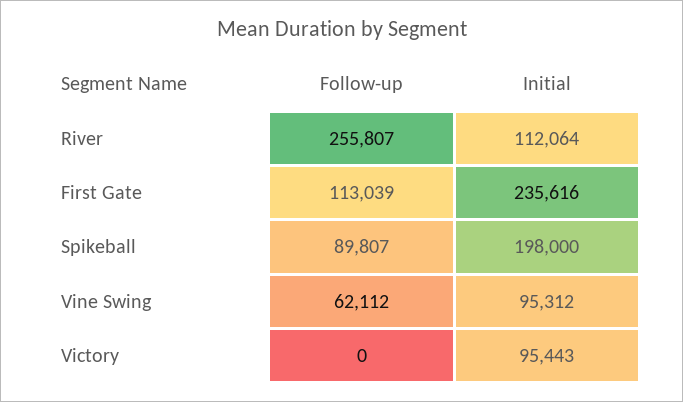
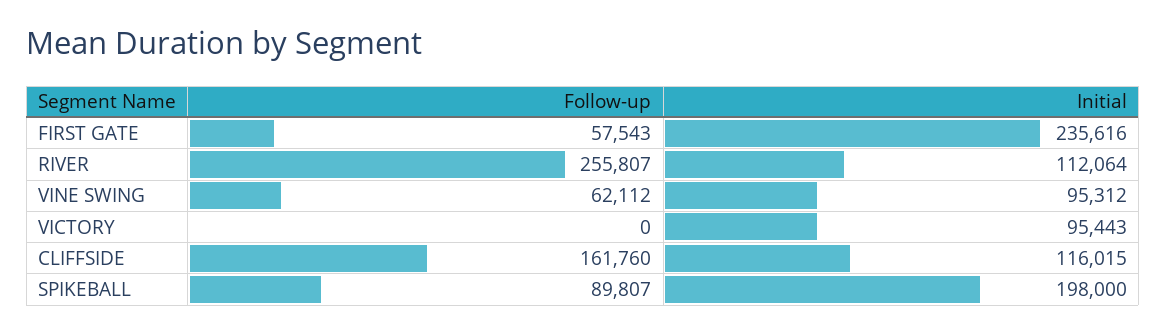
  {
    "Follow-up": {
      "River": 255807,
-     "First Gate": 113039,
+     "First Gate": 57543,
      "Spikeball": 89807,
      "Vine Swing": 62112,
-     "Victory": 0
+     "Victory": 0,
+     "CLIFFSIDE": 161760
    },
    "Initial": {
      "River": 112064,
      "First Gate": 235616,
      "Spikeball": 198000,
      "Vine Swing": 95312,
-     "Victory": 95443
+     "Victory": 95443,
+     "CLIFFSIDE": 116015
    }
  }

